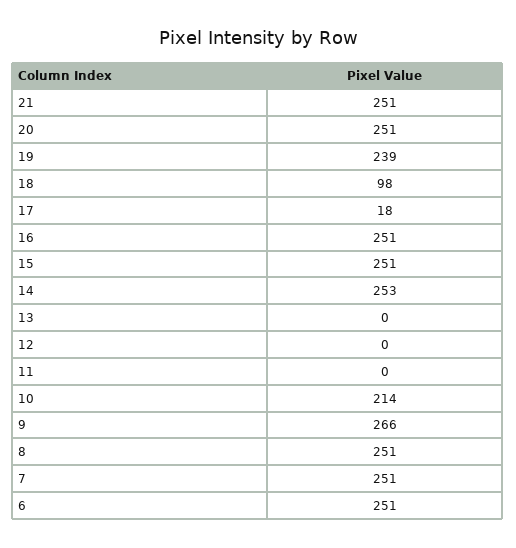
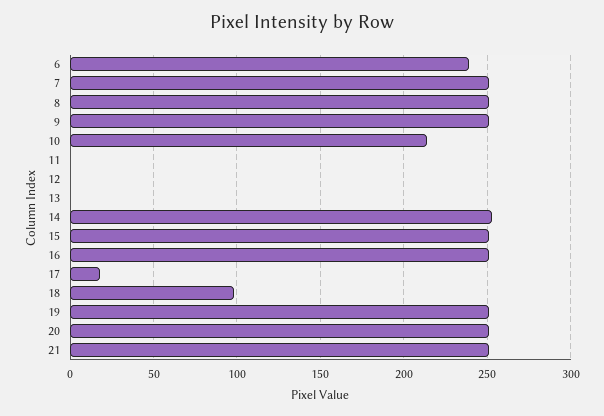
  {
    "21": 251,
    "20": 251,
-   "19": 239,
+   "19": 250,
    "18": 98,
    "17": 18,
    "16": 251,
    "15": 251,
    "14": 253,
    "13": 0,
    "12": 0,
    "11": 0,
    "10": 214,
-   "9": 266,
+   "9": 250,
    "8": 251,
    "7": 251,
-   "6": 251
+   "6": 240
  }

